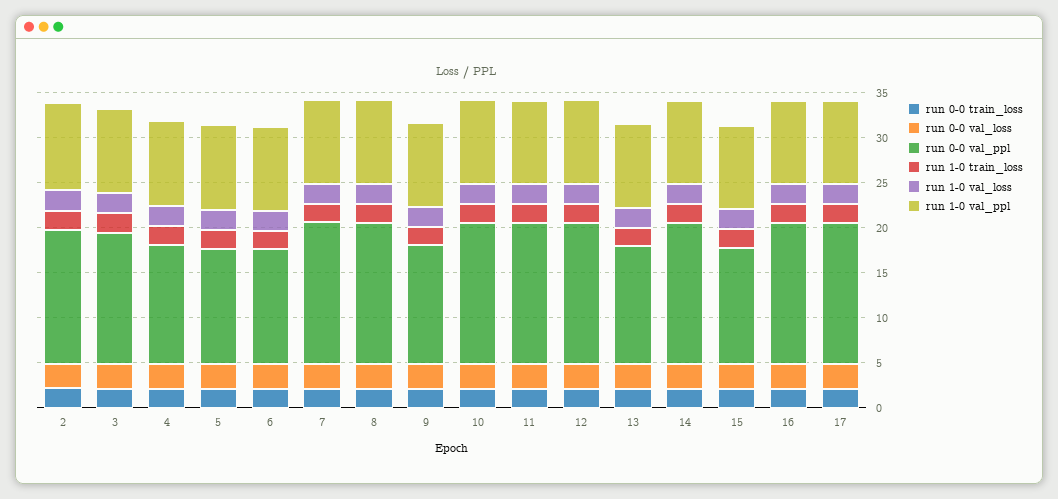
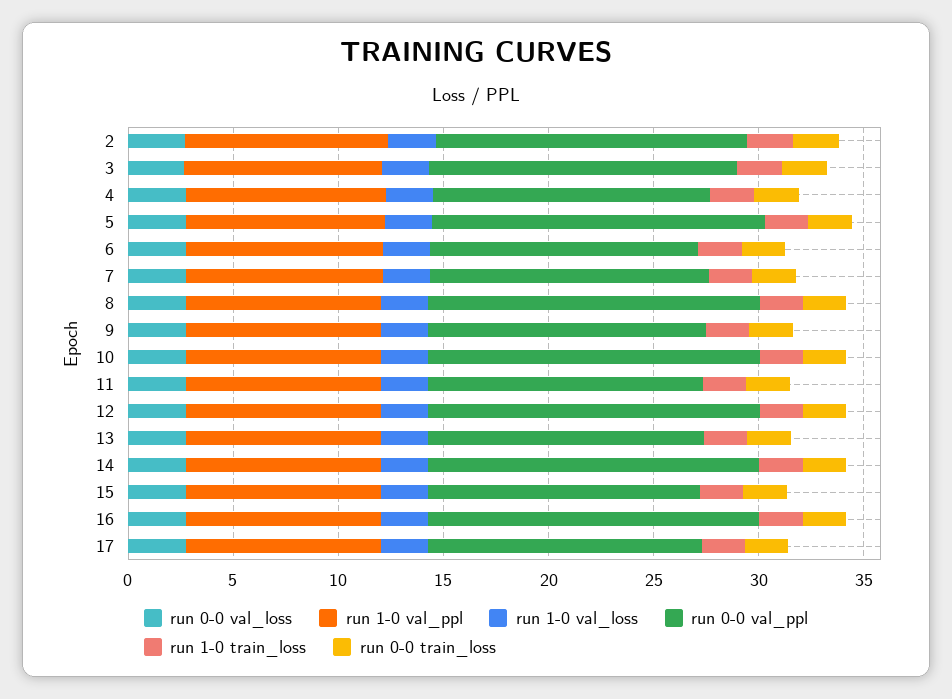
  {
    "run 0-0 train_loss": {
      "2": 2,
      "3": 2,
      "4": 2,
      "5": 2,
      "6": 2,
      "7": 2,
      "8": 2,
      "9": 2,
      "10": 2,
      "11": 2,
      "12": 2,
      "13": 2,
      "14": 2,
      "15": 2,
      "16": 2,
      "17": 2
    },
    "run 0-0 val_loss": {
      "2": 3,
      "3": 3,
      "4": 3,
      "5": 3,
      "6": 3,
      "7": 3,
      "8": 3,
      "9": 3,
      "10": 3,
      "11": 3,
      "12": 3,
      "13": 3,
      "14": 3,
      "15": 3,
      "16": 3,
      "17": 3
    },
    "run 0-0 val_ppl": {
      "2": 15,
      "3": 15,
      "4": 13,
-     "5": 13,
+     "5": 16,
      "6": 13,
-     "7": 16,
+     "7": 13,
      "8": 16,
      "9": 13,
      "10": 16,
-     "11": 16,
+     "11": 13,
      "12": 16,
      "13": 13,
      "14": 16,
      "15": 13,
      "16": 16,
-     "17": 16
+     "17": 13
    },
    "run 1-0 train_loss": {
      "2": 2,
      "3": 2,
      "4": 2,
      "5": 2,
      "6": 2,
      "7": 2,
      "8": 2,
      "9": 2,
      "10": 2,
      "11": 2,
      "12": 2,
      "13": 2,
      "14": 2,
      "15": 2,
      "16": 2,
      "17": 2
    },
    "run 1-0 val_loss": {
      "2": 2,
      "3": 2,
      "4": 2,
      "5": 2,
      "6": 2,
      "7": 2,
      "8": 2,
      "9": 2,
      "10": 2,
      "11": 2,
      "12": 2,
      "13": 2,
      "14": 2,
      "15": 2,
      "16": 2,
      "17": 2
    },
    "run 1-0 val_ppl": {
      "2": 10,
      "3": 9,
      "4": 9,
      "5": 9,
      "6": 9,
      "7": 9,
      "8": 9,
      "9": 9,
      "10": 9,
      "11": 9,
      "12": 9,
      "13": 9,
      "14": 9,
      "15": 9,
      "16": 9,
      "17": 9
    }
  }

